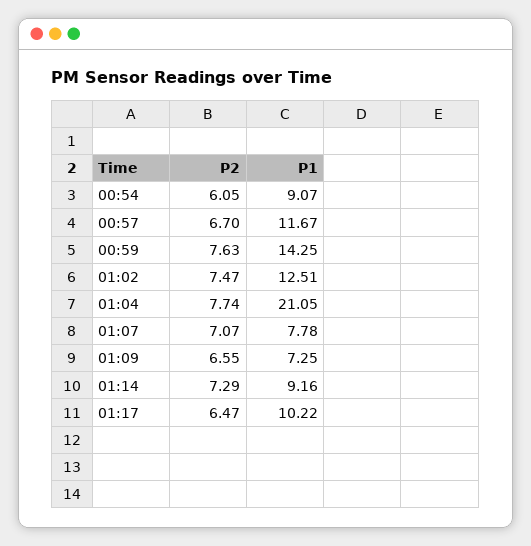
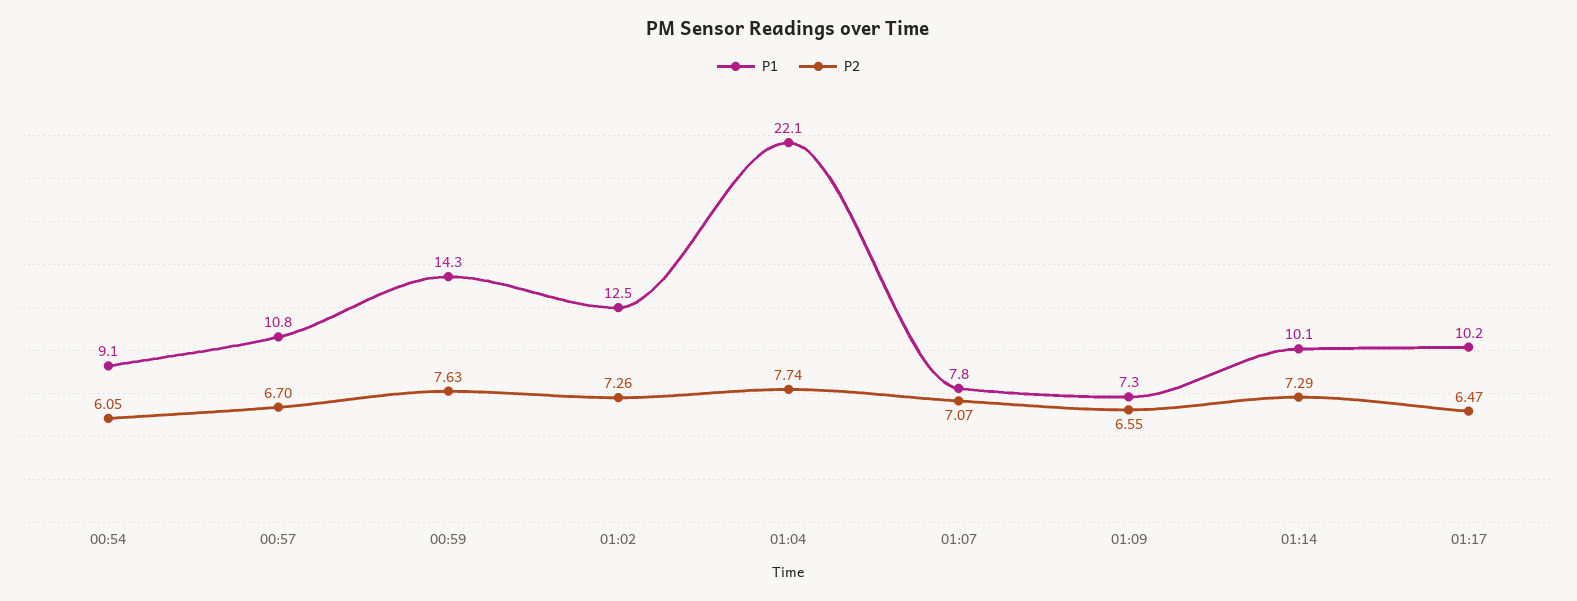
  {
    "P2": {
      "00:54": 6.05,
      "00:57": 6.7,
      "00:59": 7.63,
-     "01:02": 7.47,
+     "01:02": 7.26,
      "01:04": 7.74,
      "01:07": 7.07,
      "01:09": 6.55,
      "01:14": 7.29,
      "01:17": 6.47
    },
    "P1": {
      "00:54": 9.07,
-     "00:57": 11.67,
+     "00:57": 10.8,
      "00:59": 14.25,
      "01:02": 12.51,
-     "01:04": 21.05,
+     "01:04": 22.1,
      "01:07": 7.78,
      "01:09": 7.25,
-     "01:14": 9.16,
+     "01:14": 10.1,
      "01:17": 10.22
    }
  }

